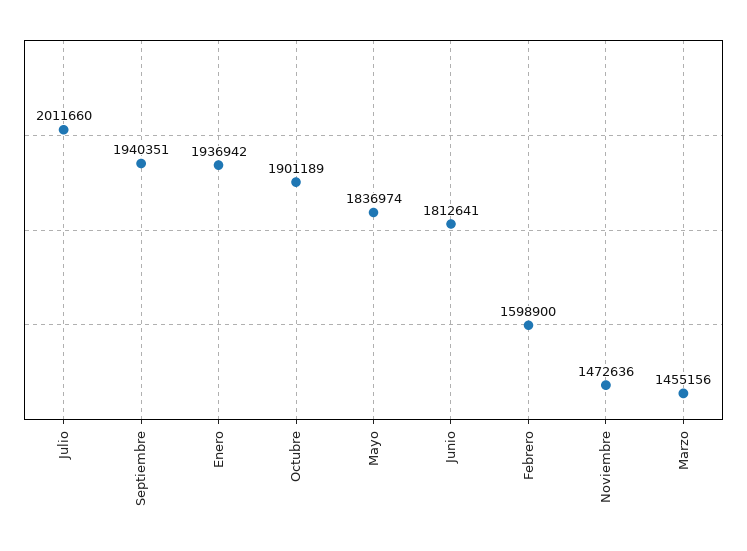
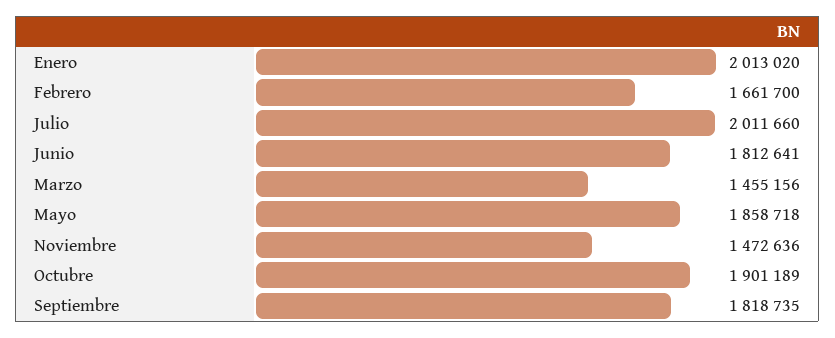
  {
    "Julio": 2011660,
-   "Septiembre": 1940351,
+   "Septiembre": 1818735,
-   "Enero": 1936942,
+   "Enero": 2013020,
    "Octubre": 1901189,
-   "Mayo": 1836974,
+   "Mayo": 1858718,
    "Junio": 1812641,
-   "Febrero": 1598900,
+   "Febrero": 1661700,
    "Noviembre": 1472636,
    "Marzo": 1455156
  }

